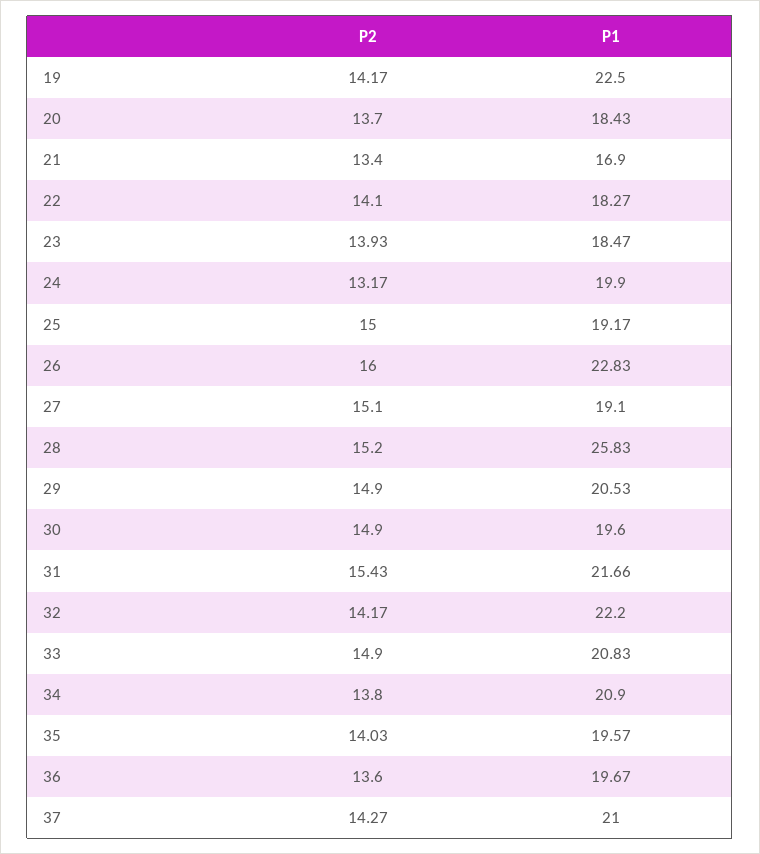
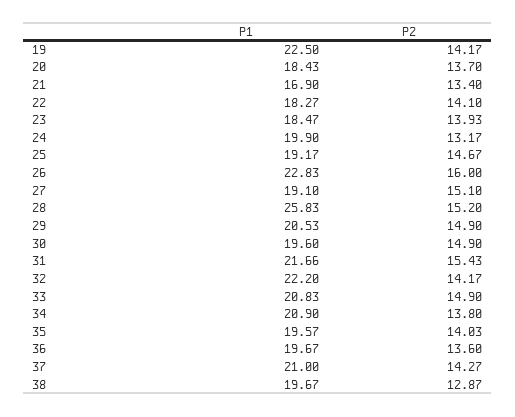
  {
    "P2": {
      "19": 14.17,
      "20": 13.7,
      "21": 13.4,
      "22": 14.1,
      "23": 13.93,
      "24": 13.17,
-     "25": 15,
+     "25": 14.67,
      "26": 16,
      "27": 15.1,
      "28": 15.2,
      "29": 14.9,
      "30": 14.9,
      "31": 15.43,
      "32": 14.17,
      "33": 14.9,
      "34": 13.8,
      "35": 14.03,
      "36": 13.6,
-     "37": 14.27
+     "37": 14.27,
+     "38": 12.87
    },
    "P1": {
      "19": 22.5,
      "20": 18.43,
      "21": 16.9,
      "22": 18.27,
      "23": 18.47,
      "24": 19.9,
      "25": 19.17,
      "26": 22.83,
      "27": 19.1,
      "28": 25.83,
      "29": 20.53,
      "30": 19.6,
      "31": 21.66,
      "32": 22.2,
      "33": 20.83,
      "34": 20.9,
      "35": 19.57,
      "36": 19.67,
-     "37": 21
+     "37": 21,
+     "38": 19.67
    }
  }

